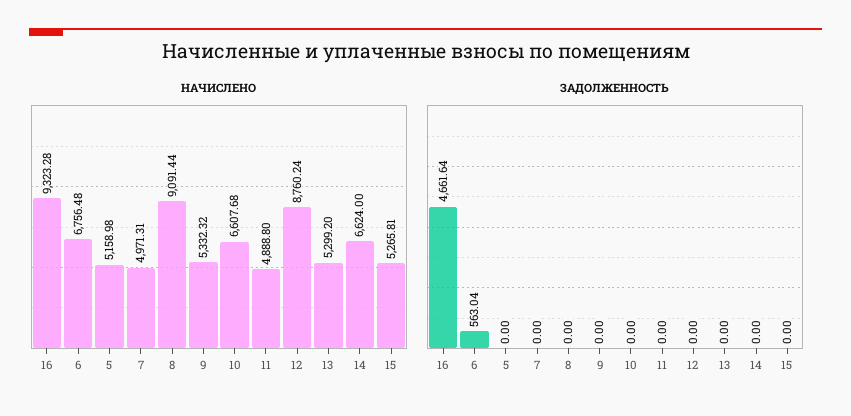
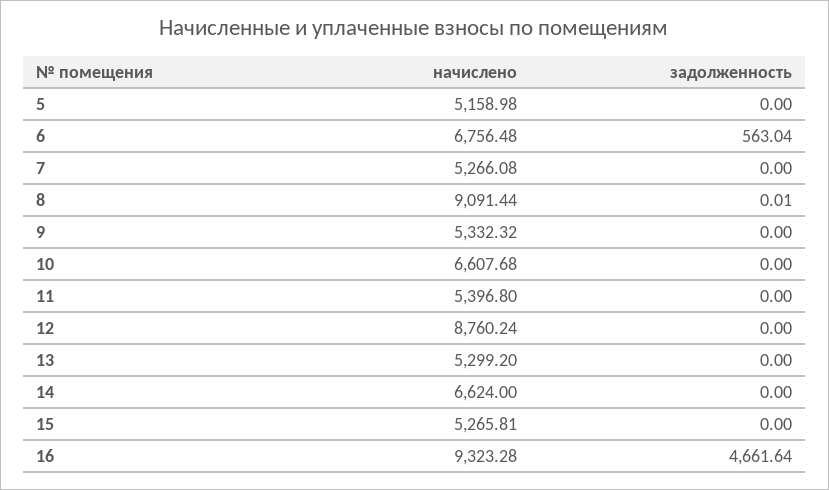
  {
    "НАЧИСЛЕНО": {
      "16": 9323.28,
      "6": 6756.48,
      "5": 5158.98,
-     "7": 4971.31,
+     "7": 5266.08,
      "8": 9091.44,
      "9": 5332.32,
      "10": 6607.68,
-     "11": 4888.8,
+     "11": 5396.8,
      "12": 8760.24,
      "13": 5299.2,
      "14": 6624,
      "15": 5265.81
    },
    "ЗАДОЛЖЕННОСТЬ": {
      "16": 4661.64,
      "6": 563.04,
      "5": 0,
      "7": 0,
-     "8": 0,
+     "8": 0.01,
      "9": 0,
      "10": 0,
      "11": 0,
      "12": 0,
      "13": 0,
      "14": 0,
      "15": 0
    }
  }

